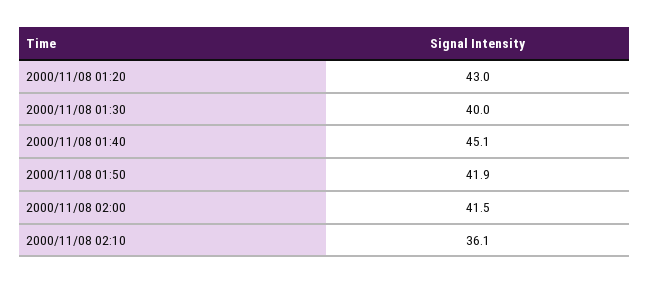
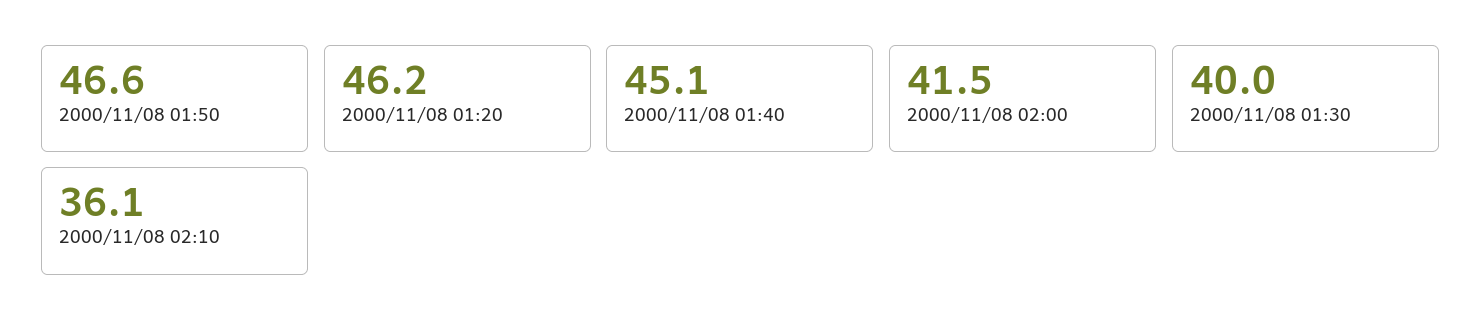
  {
-   "2000/11/08 01:20": 43,
+   "2000/11/08 01:20": 46.2,
    "2000/11/08 01:30": 40,
    "2000/11/08 01:40": 45.1,
-   "2000/11/08 01:50": 41.9,
+   "2000/11/08 01:50": 46.6,
    "2000/11/08 02:00": 41.5,
    "2000/11/08 02:10": 36.1
  }

